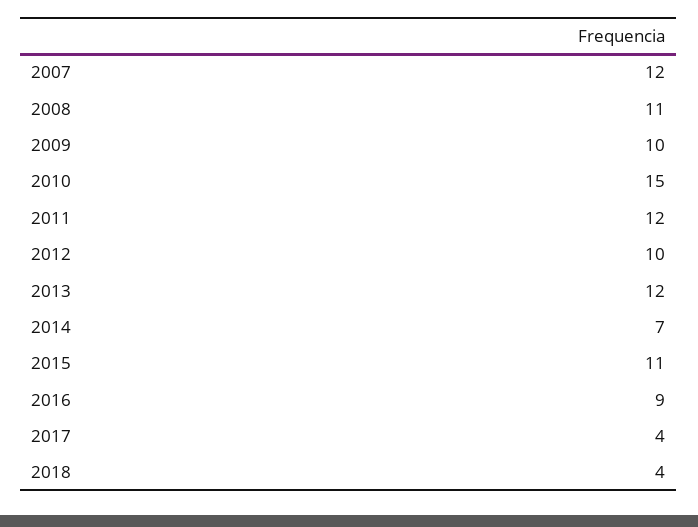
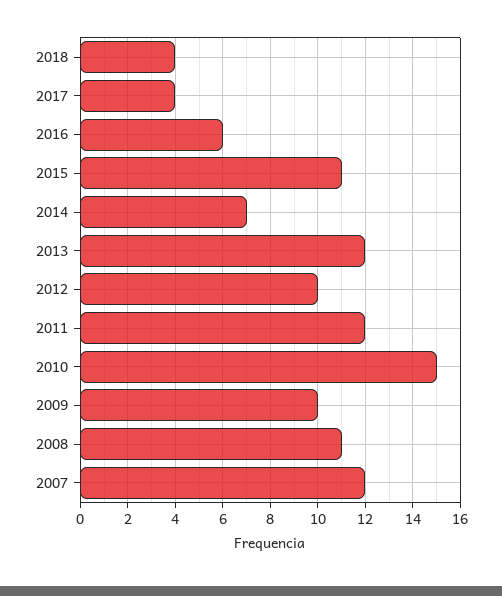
  {
    "2007": 12,
    "2008": 11,
    "2009": 10,
    "2010": 15,
    "2011": 12,
    "2012": 10,
    "2013": 12,
    "2014": 7,
    "2015": 11,
-   "2016": 9,
+   "2016": 6,
    "2017": 4,
    "2018": 4
  }

